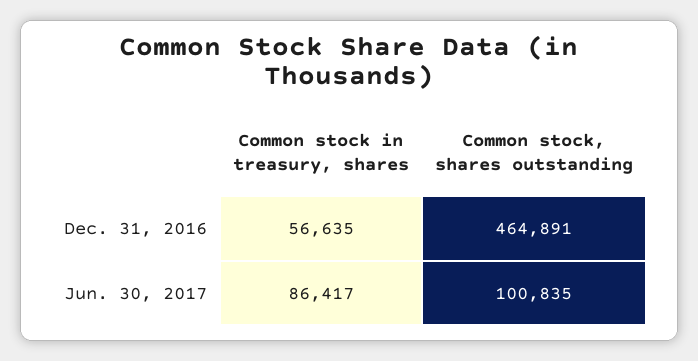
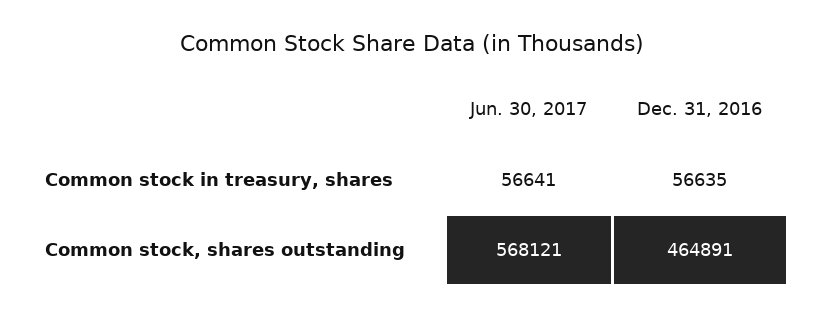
  {
    "Common stock in treasury, shares": {
      "Dec. 31, 2016": 56635,
-     "Jun. 30, 2017": 86417
+     "Jun. 30, 2017": 56641
    },
    "Common stock, shares outstanding": {
      "Dec. 31, 2016": 464891,
-     "Jun. 30, 2017": 100835
+     "Jun. 30, 2017": 568121
    }
  }

